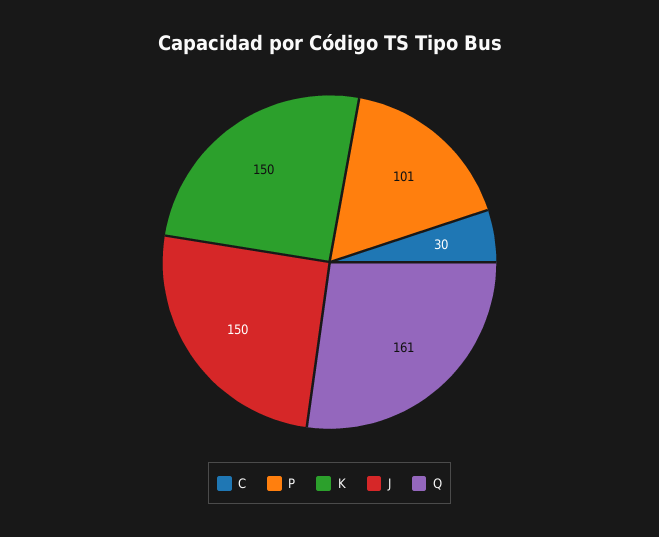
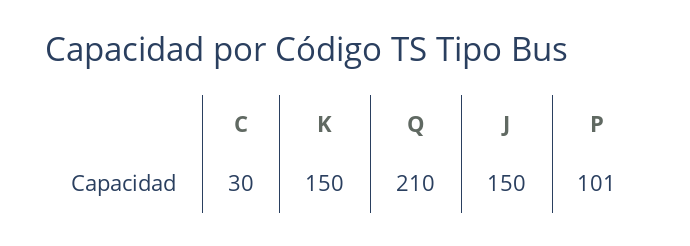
  {
    "C": 30,
    "P": 101,
    "K": 150,
    "J": 150,
-   "Q": 161
+   "Q": 210
  }

